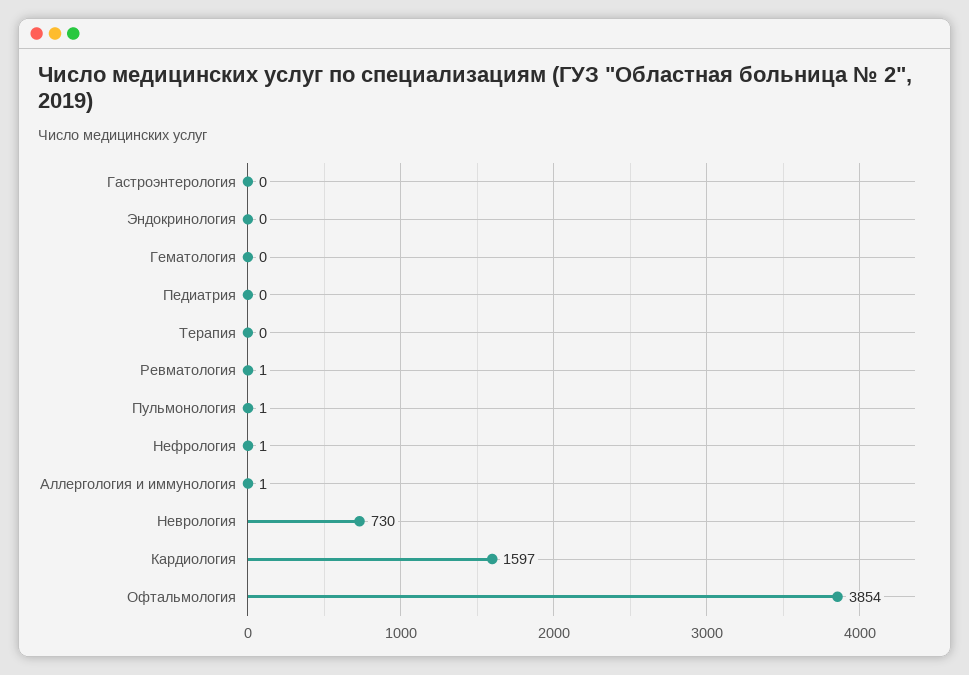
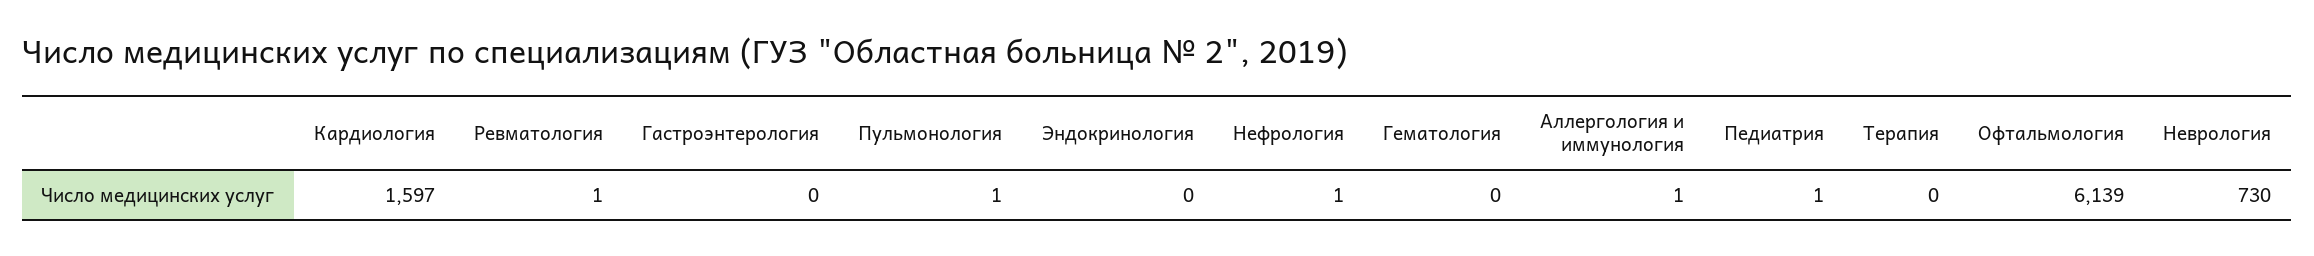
  {
    "Гастроэнтерология": 0,
    "Эндокринология": 0,
    "Гематология": 0,
-   "Педиатрия": 0,
+   "Педиатрия": 1,
    "Терапия": 0,
    "Ревматология": 1,
    "Пульмонология": 1,
    "Нефрология": 1,
    "Аллергология и иммунология": 1,
    "Неврология": 730,
    "Кардиология": 1597,
-   "Офтальмология": 3854
+   "Офтальмология": 6139
  }

